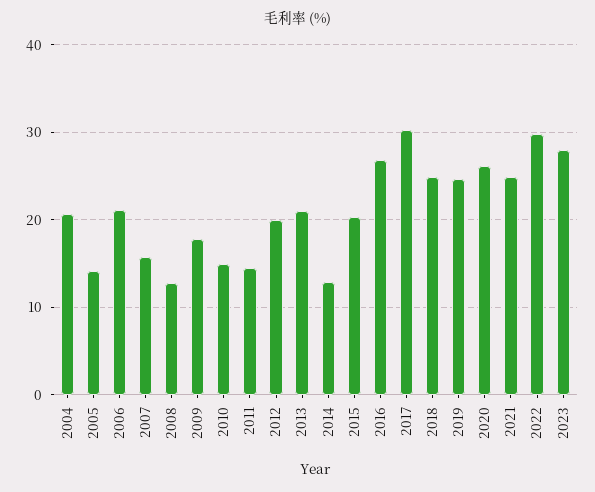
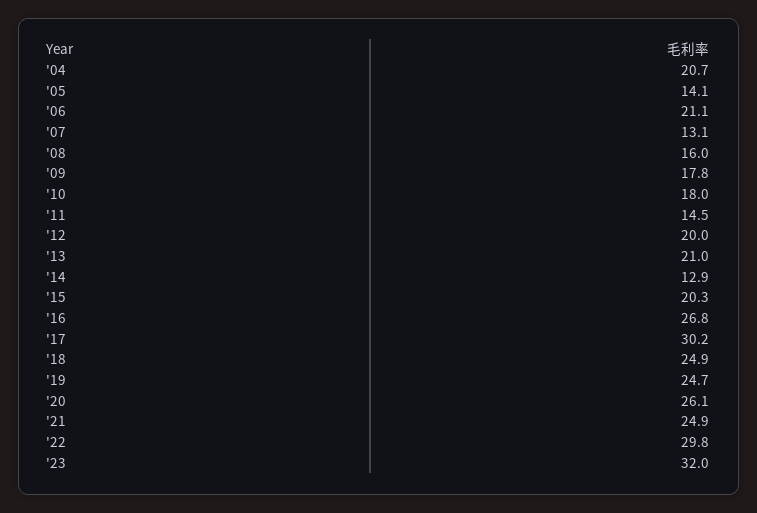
  {
    "2004": 20.7,
    "2005": 14.1,
    "2006": 21.1,
-   "2007": 16,
+   "2007": 13.1,
-   "2008": 13,
+   "2008": 16,
    "2009": 17.8,
-   "2010": 15,
+   "2010": 18,
    "2011": 14.5,
    "2012": 20,
    "2013": 21,
    "2014": 12.9,
    "2015": 20.3,
    "2016": 26.8,
    "2017": 30.2,
    "2018": 24.9,
    "2019": 24.7,
    "2020": 26.1,
    "2021": 24.9,
    "2022": 29.8,
-   "2023": 28
+   "2023": 32
  }

